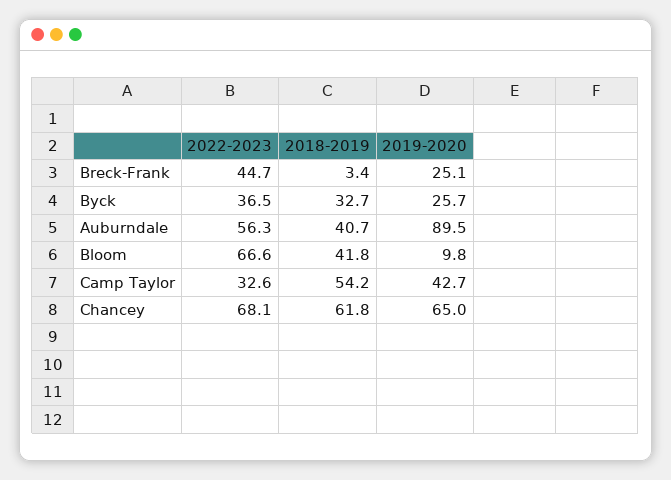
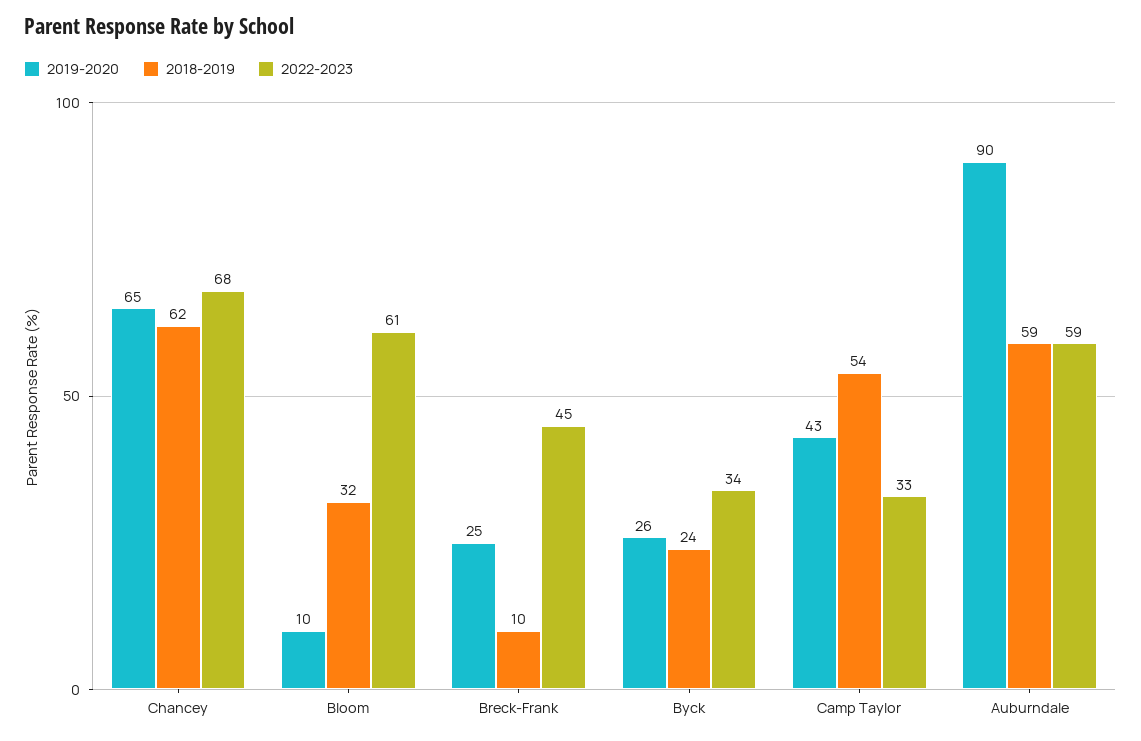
  {
    "2022-2023": {
      "Breck-Frank": 44.7,
-     "Byck": 36.5,
+     "Byck": 34,
-     "Auburndale": 56.3,
+     "Auburndale": 59,
-     "Bloom": 66.6,
+     "Bloom": 61,
      "Camp Taylor": 32.6,
      "Chancey": 68.1
    },
    "2018-2019": {
-     "Breck-Frank": 3.4,
+     "Breck-Frank": 10,
-     "Byck": 32.7,
+     "Byck": 24,
-     "Auburndale": 40.7,
+     "Auburndale": 59,
-     "Bloom": 41.8,
+     "Bloom": 32,
      "Camp Taylor": 54.2,
      "Chancey": 61.8
    },
    "2019-2020": {
      "Breck-Frank": 25.1,
      "Byck": 25.7,
      "Auburndale": 89.5,
      "Bloom": 9.8,
      "Camp Taylor": 42.7,
      "Chancey": 65
    }
  }

